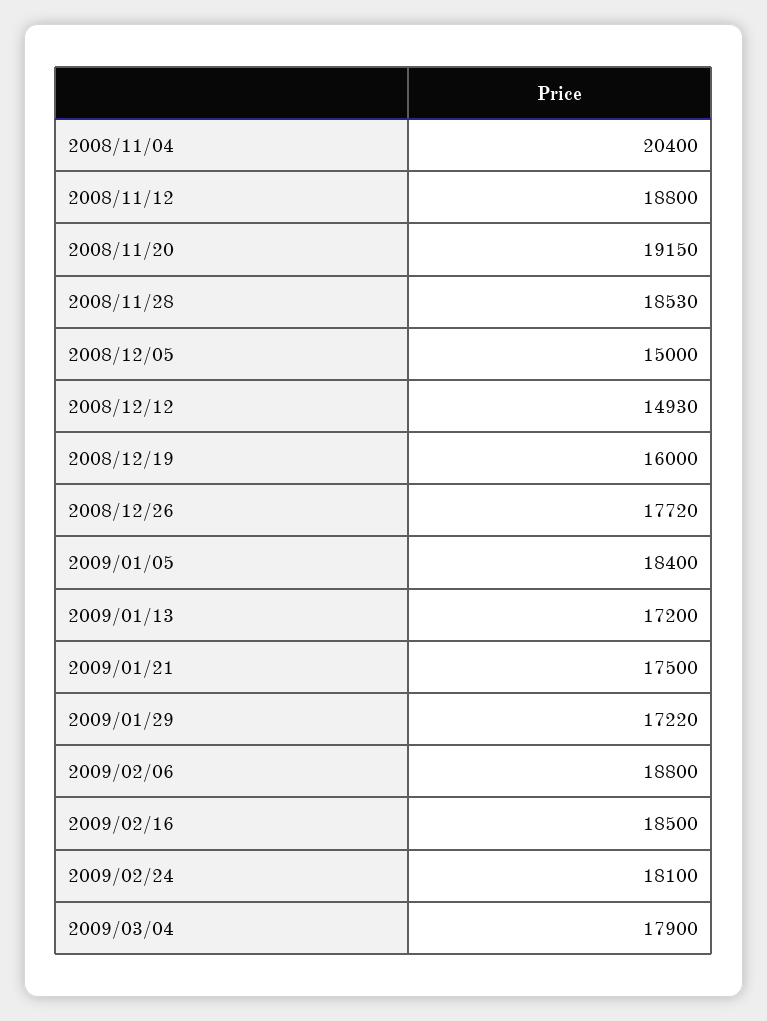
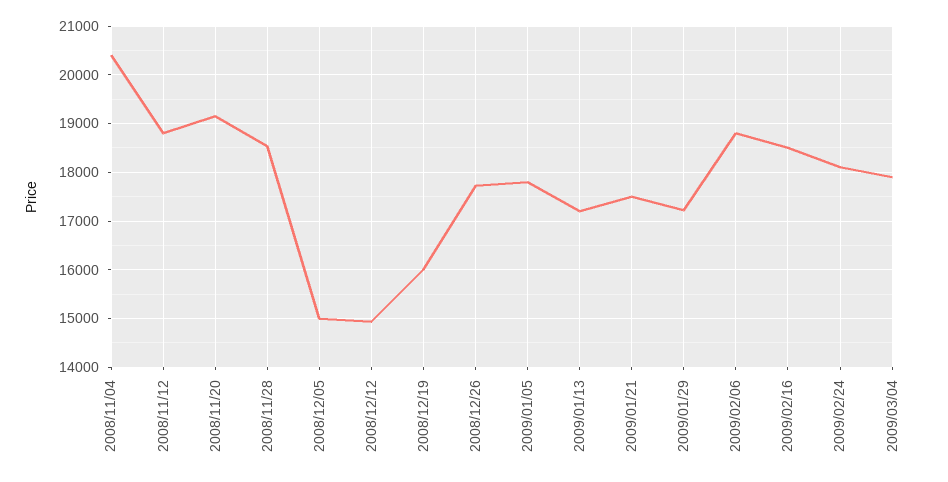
  {
    "2008/11/04": 20400,
    "2008/11/12": 18800,
    "2008/11/20": 19150,
    "2008/11/28": 18530,
    "2008/12/05": 15000,
    "2008/12/12": 14930,
    "2008/12/19": 16000,
    "2008/12/26": 17720,
-   "2009/01/05": 18400,
+   "2009/01/05": 17800,
    "2009/01/13": 17200,
    "2009/01/21": 17500,
    "2009/01/29": 17220,
    "2009/02/06": 18800,
    "2009/02/16": 18500,
    "2009/02/24": 18100,
    "2009/03/04": 17900
  }

